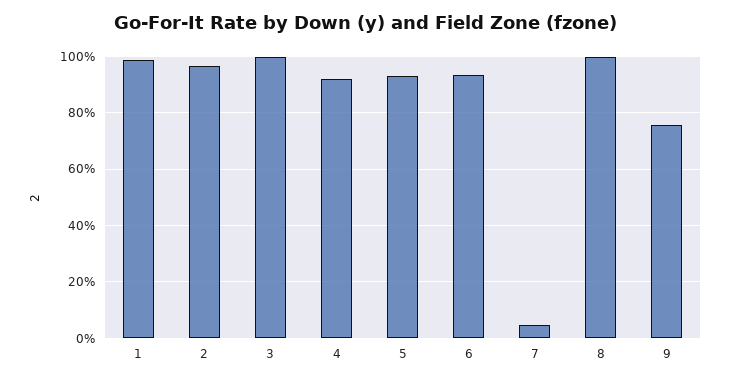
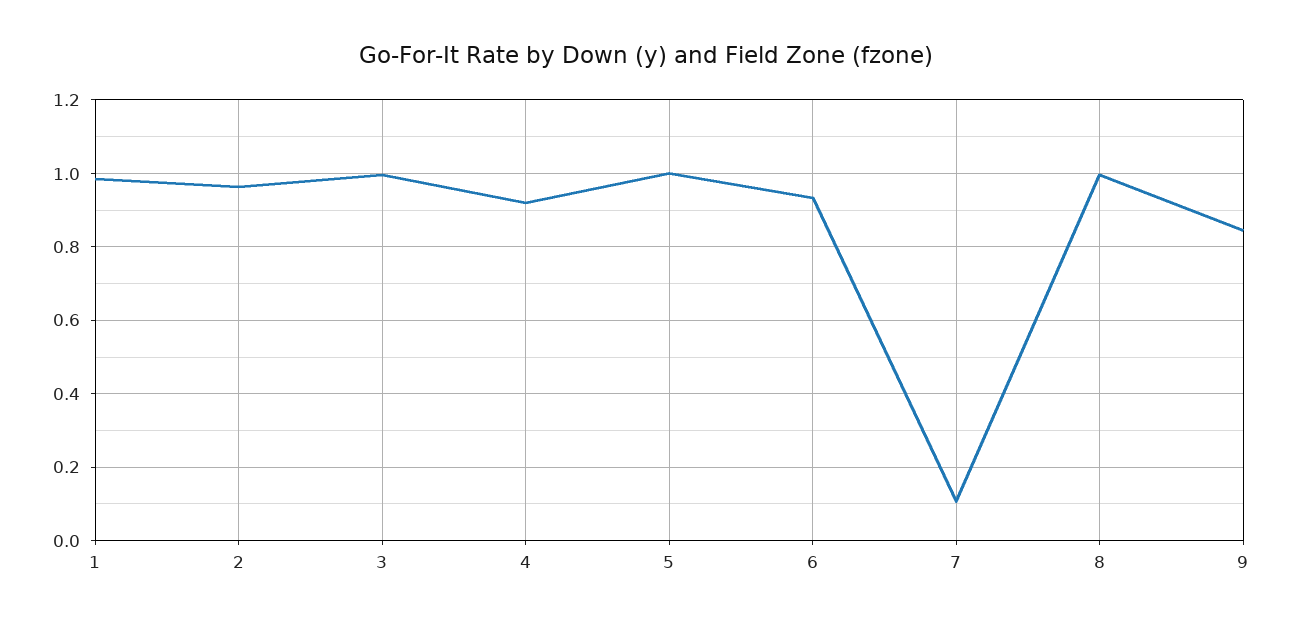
  {
    "1": 0.98,
    "2": 0.96,
    "3": 1,
    "4": 0.92,
-   "5": 0.925,
+   "5": 1,
    "6": 0.94,
-   "7": 0.05,
+   "7": 0.1,
    "8": 1,
-   "9": 0.75
+   "9": 0.84
  }

